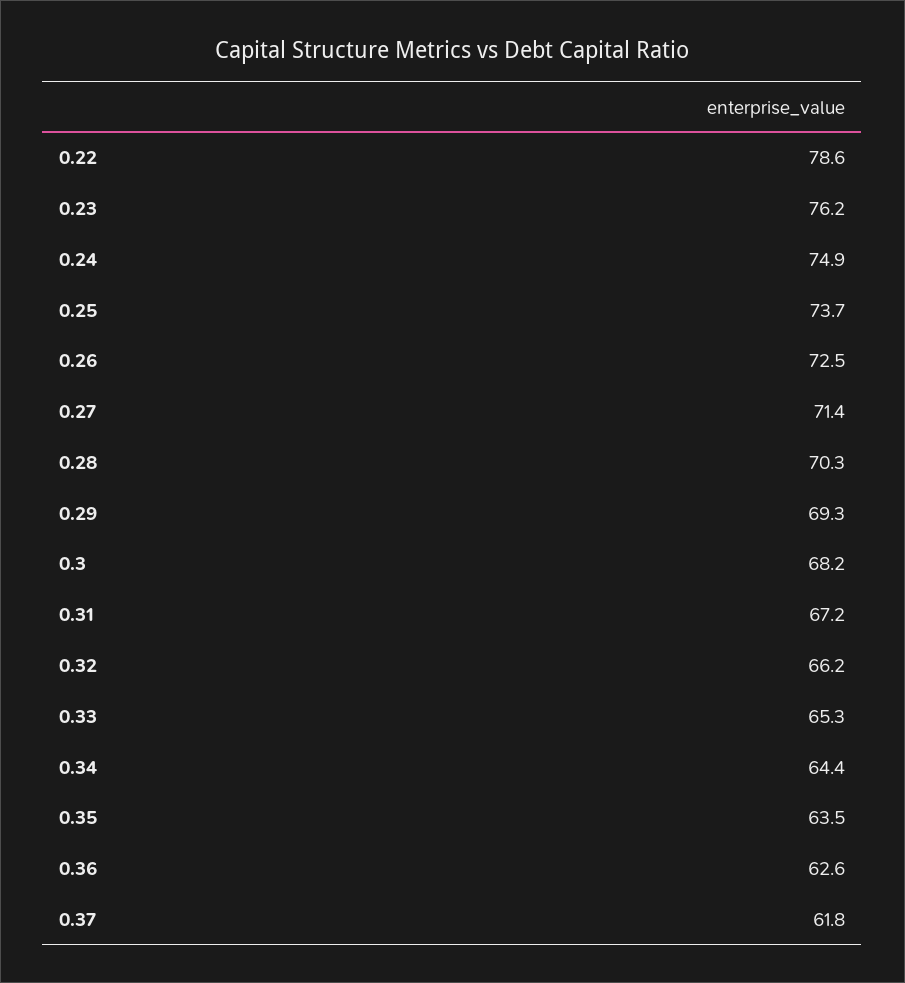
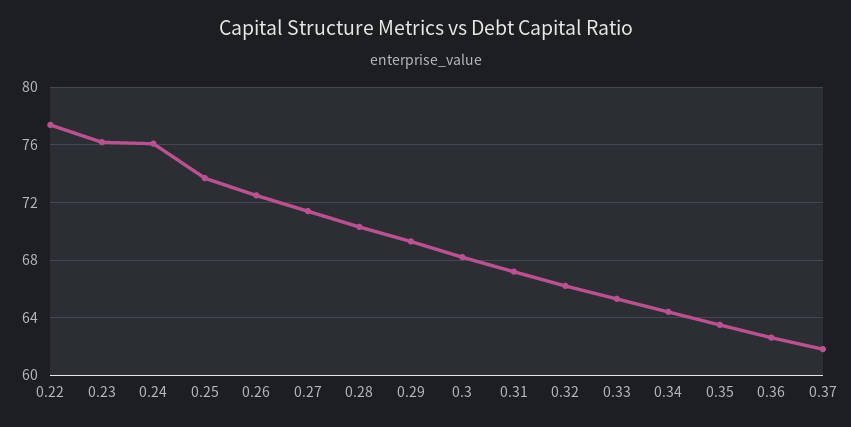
  {
-   "0.22": 78.6,
+   "0.22": 77.5,
    "0.23": 76.2,
-   "0.24": 74.9,
+   "0.24": 76,
    "0.25": 73.7,
    "0.26": 72.5,
    "0.27": 71.4,
    "0.28": 70.3,
    "0.29": 69.3,
    "0.3": 68.2,
    "0.31": 67.2,
    "0.32": 66.2,
    "0.33": 65.3,
    "0.34": 64.4,
    "0.35": 63.5,
    "0.36": 62.6,
    "0.37": 61.8
  }

